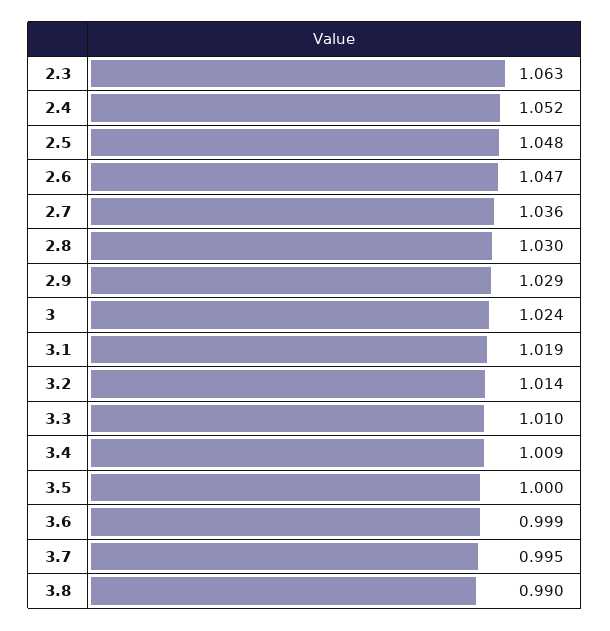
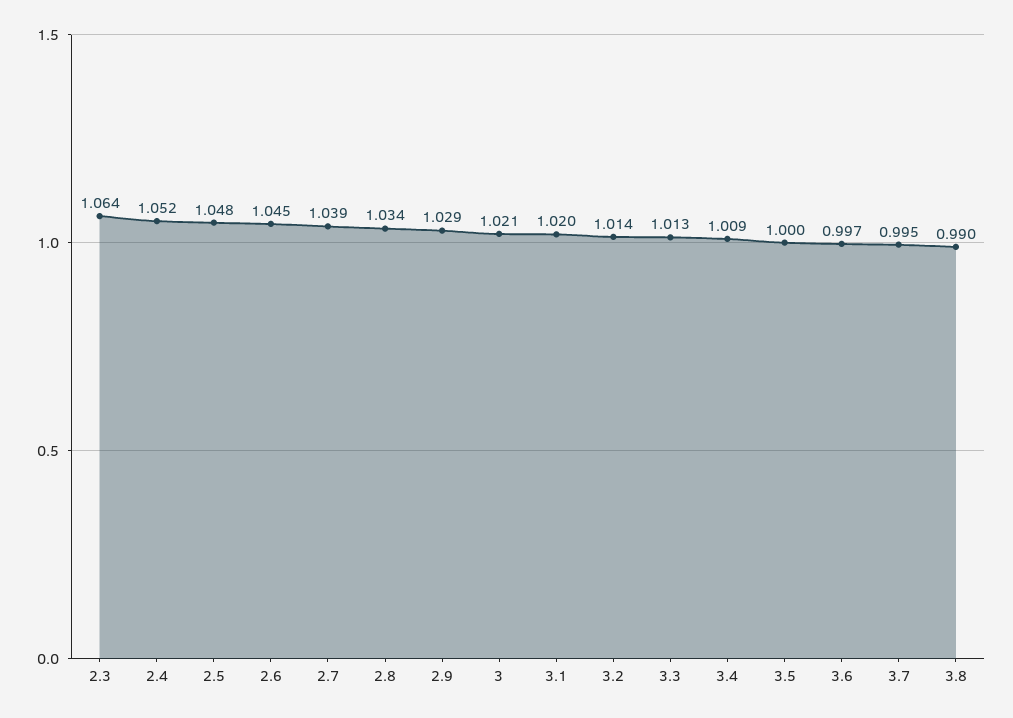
  {
-   "2.3": 1.063,
+   "2.3": 1.064,
    "2.4": 1.052,
    "2.5": 1.048,
-   "2.6": 1.047,
+   "2.6": 1.045,
-   "2.7": 1.036,
+   "2.7": 1.039,
-   "2.8": 1.03,
+   "2.8": 1.034,
    "2.9": 1.029,
-   "3": 1.024,
+   "3": 1.021,
-   "3.1": 1.019,
+   "3.1": 1.02,
    "3.2": 1.014,
-   "3.3": 1.01,
+   "3.3": 1.013,
    "3.4": 1.009,
    "3.5": 1,
-   "3.6": 0.999,
+   "3.6": 0.997,
    "3.7": 0.995,
    "3.8": 0.99
  }

